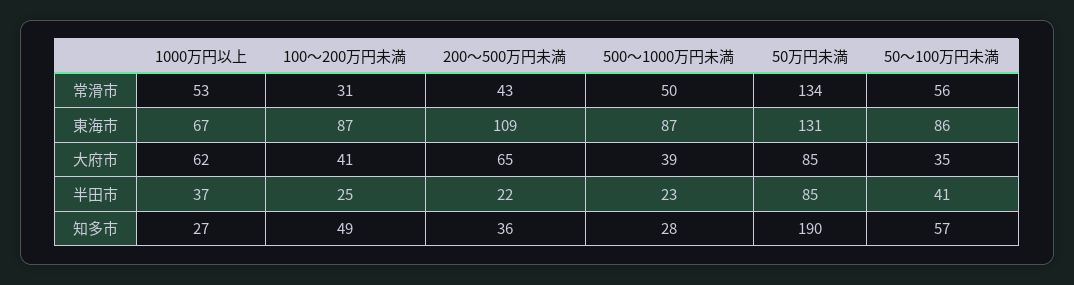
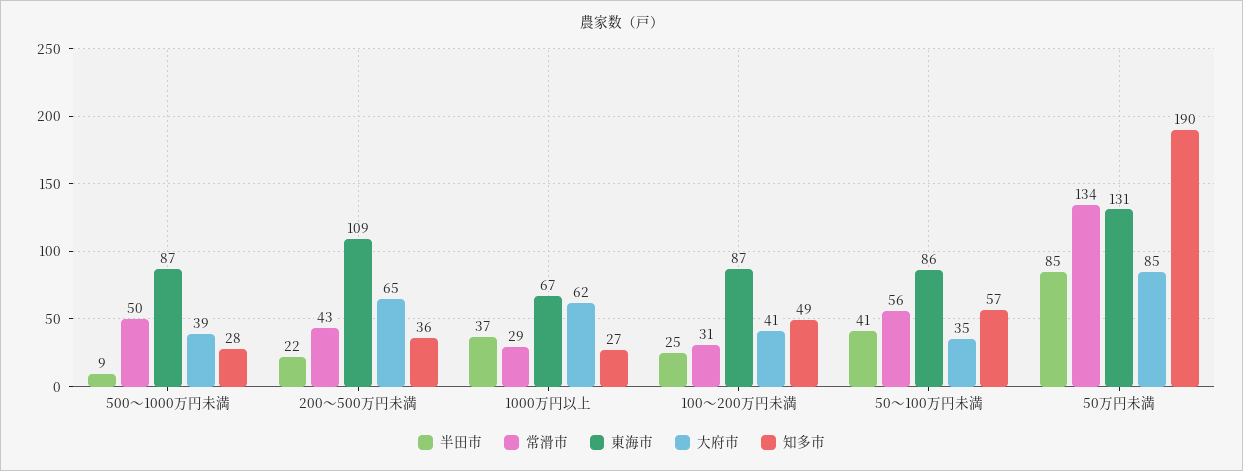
  {
    "常滑市": {
-     "1000万円以上": 53,
+     "1000万円以上": 29,
      "100～200万円未満": 31,
      "200～500万円未満": 43,
      "500～1000万円未満": 50,
      "50万円未満": 134,
      "50～100万円未満": 56
    },
    "東海市": {
      "1000万円以上": 67,
      "100～200万円未満": 87,
      "200～500万円未満": 109,
      "500～1000万円未満": 87,
      "50万円未満": 131,
      "50～100万円未満": 86
    },
    "大府市": {
      "1000万円以上": 62,
      "100～200万円未満": 41,
      "200～500万円未満": 65,
      "500～1000万円未満": 39,
      "50万円未満": 85,
      "50～100万円未満": 35
    },
    "半田市": {
      "1000万円以上": 37,
      "100～200万円未満": 25,
      "200～500万円未満": 22,
-     "500～1000万円未満": 23,
+     "500～1000万円未満": 9,
      "50万円未満": 85,
      "50～100万円未満": 41
    },
    "知多市": {
      "1000万円以上": 27,
      "100～200万円未満": 49,
      "200～500万円未満": 36,
      "500～1000万円未満": 28,
      "50万円未満": 190,
      "50～100万円未満": 57
    }
  }

